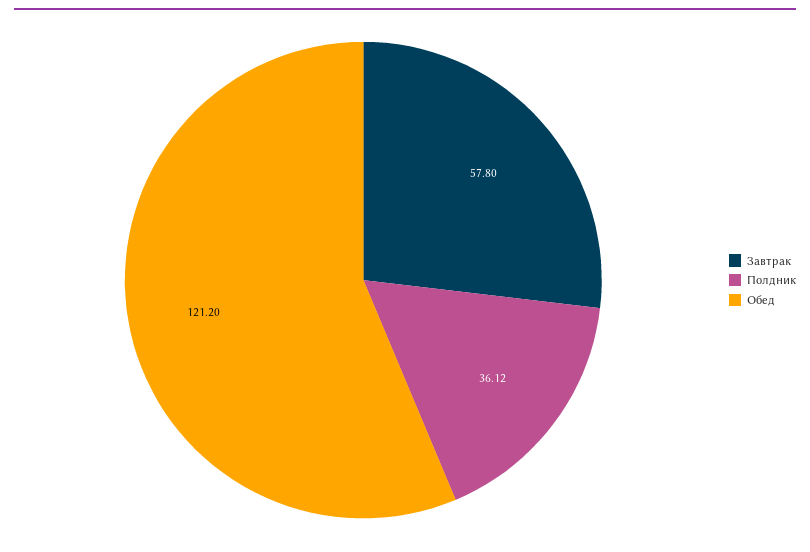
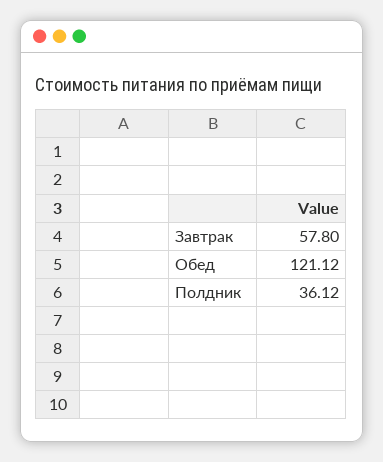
  {
    "Завтрак": 57.8,
    "Полдник": 36.12,
-   "Обед": 121.2
+   "Обед": 121.12
  }

